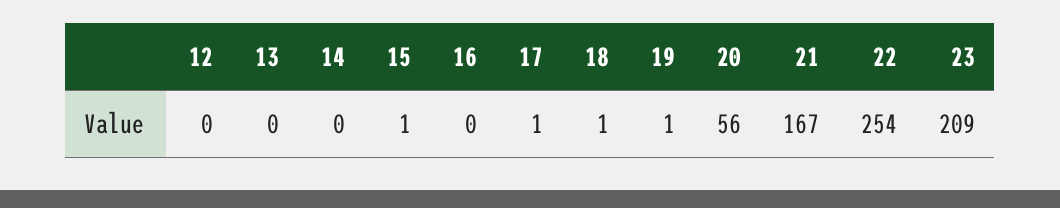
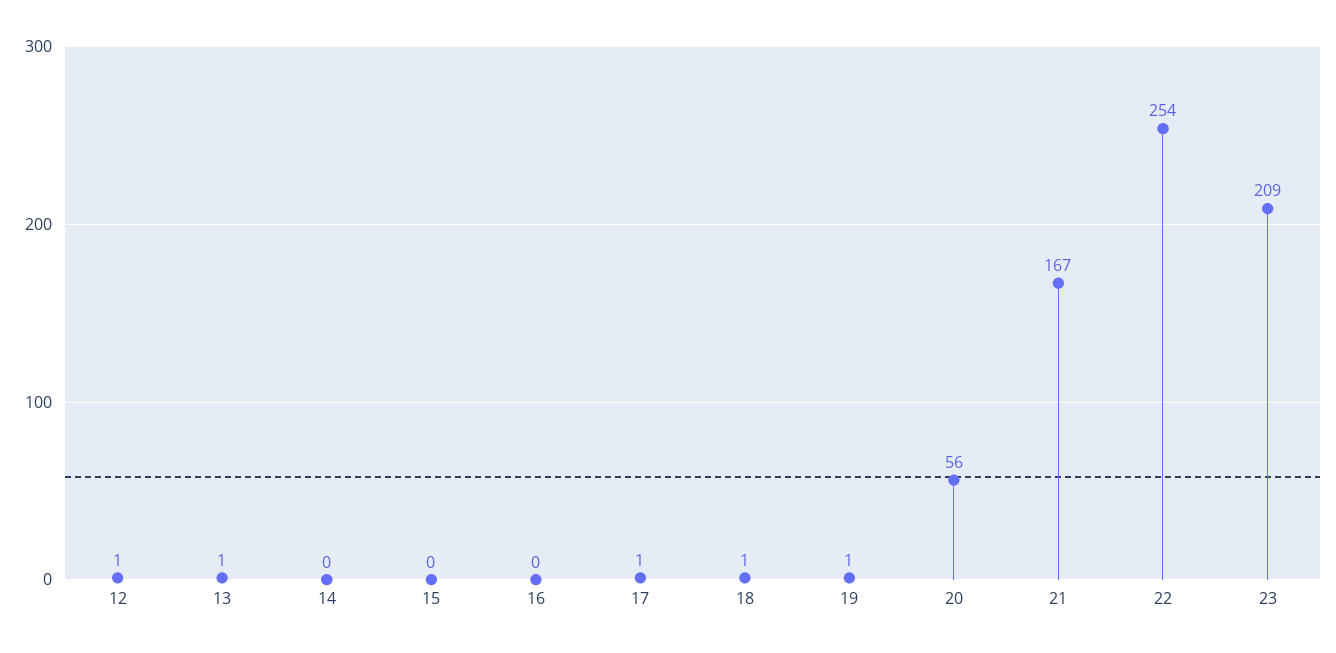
  {
-   "12": 0,
+   "12": 1,
-   "13": 0,
+   "13": 1,
    "14": 0,
-   "15": 1,
+   "15": 0,
    "16": 0,
    "17": 1,
    "18": 1,
    "19": 1,
    "20": 56,
    "21": 167,
    "22": 254,
    "23": 209
  }

